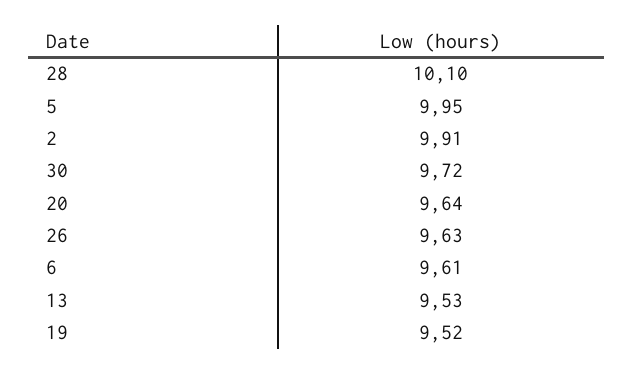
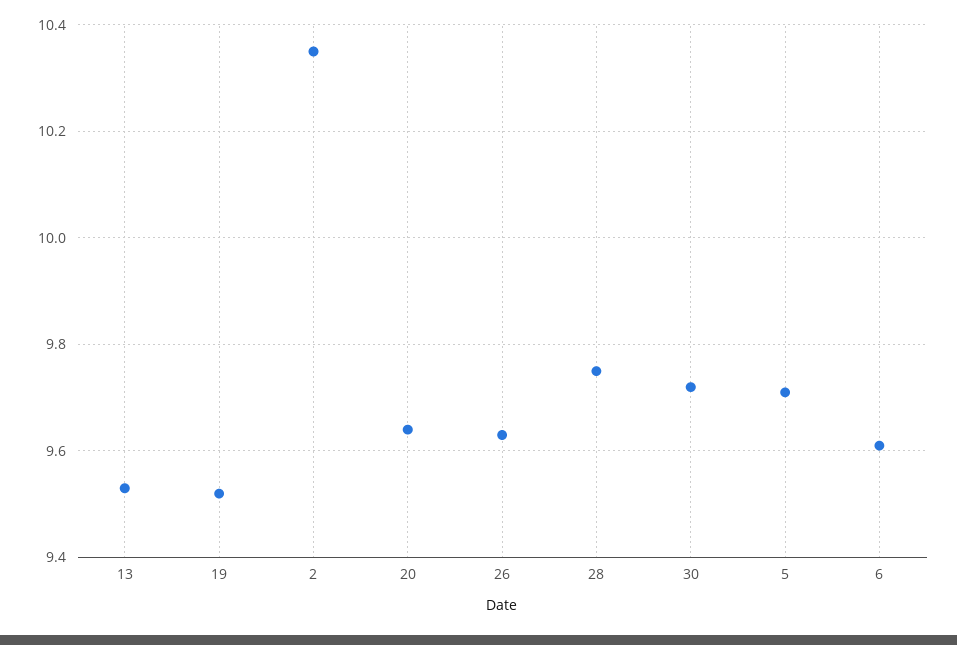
  {
-   "28": 10.1,
+   "28": 9.75,
-   "5": 9.95,
+   "5": 9.7,
-   "2": 9.91,
+   "2": 10.35,
    "30": 9.72,
    "20": 9.64,
    "26": 9.63,
    "6": 9.61,
    "13": 9.53,
    "19": 9.52
  }

